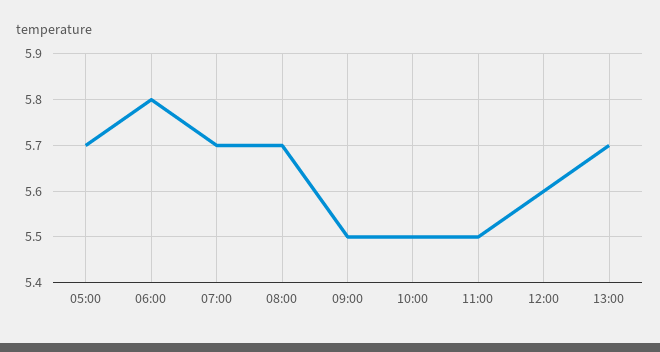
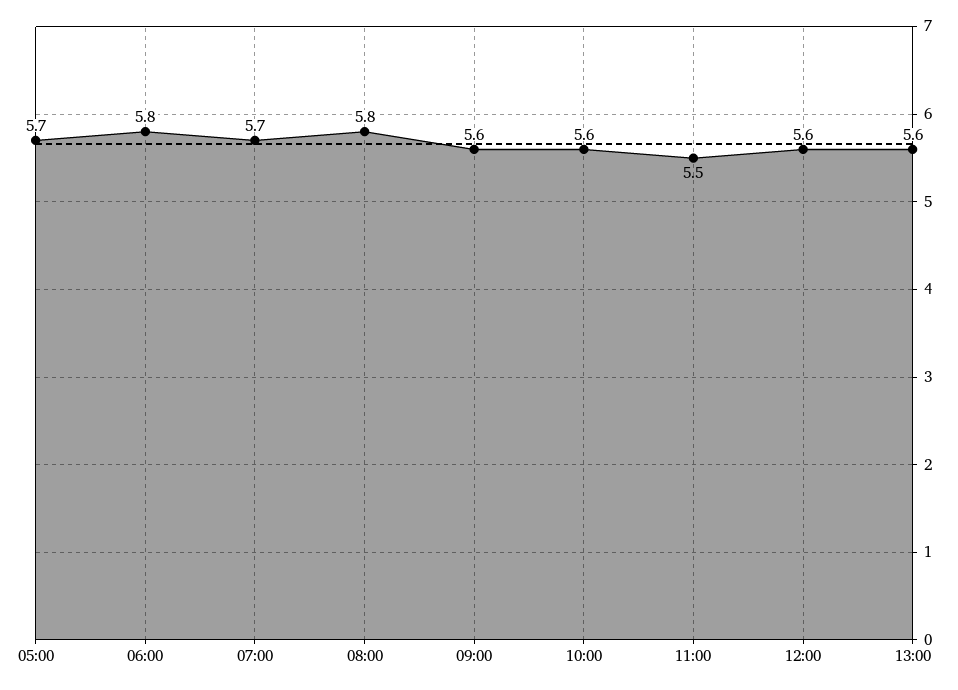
  {
    "05:00": 5.7,
    "06:00": 5.8,
    "07:00": 5.7,
-   "08:00": 5.7,
+   "08:00": 5.8,
-   "09:00": 5.5,
+   "09:00": 5.6,
-   "10:00": 5.5,
+   "10:00": 5.6,
    "11:00": 5.5,
    "12:00": 5.6,
-   "13:00": 5.7
+   "13:00": 5.6
  }

